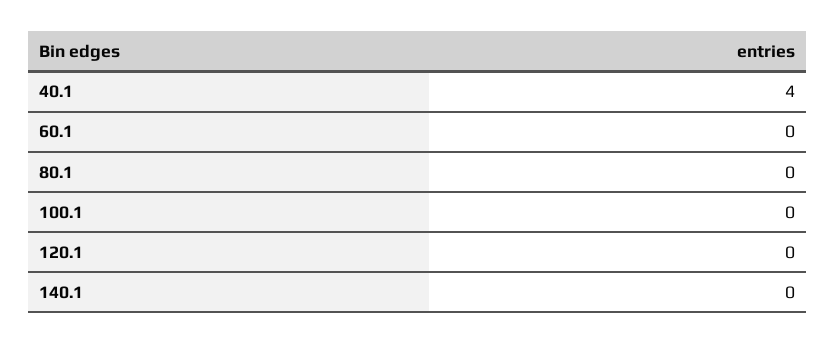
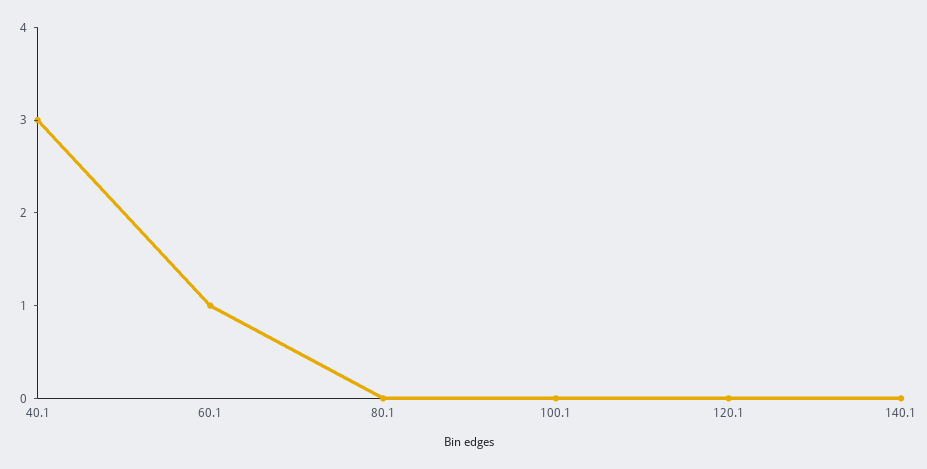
  {
-   "40.1": 4,
+   "40.1": 3,
-   "60.1": 0,
+   "60.1": 1,
    "80.1": 0,
    "100.1": 0,
    "120.1": 0,
    "140.1": 0
  }

